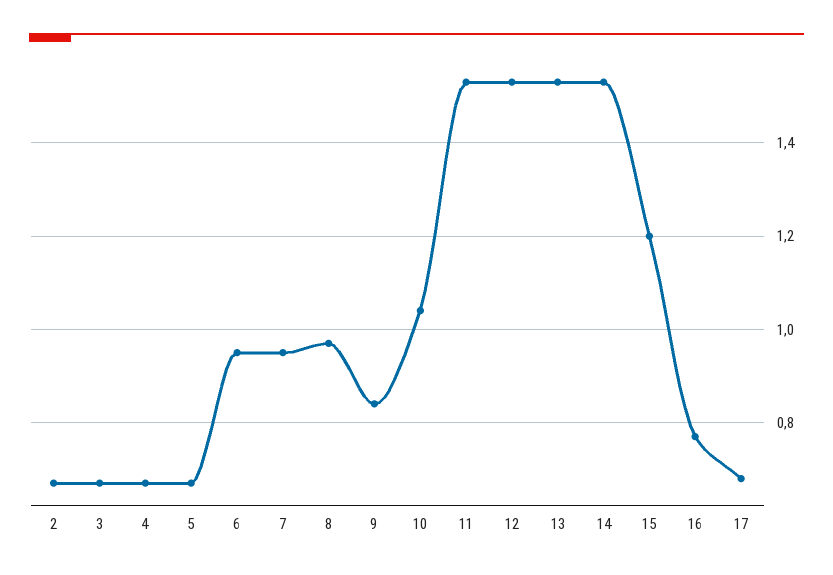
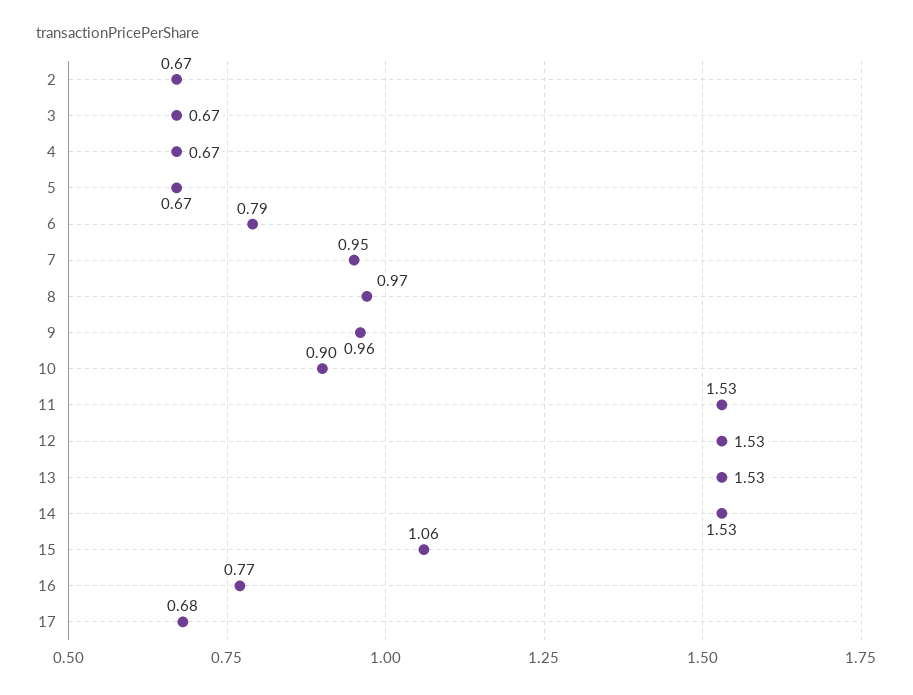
  {
    "2": 0.67,
    "3": 0.67,
    "4": 0.67,
    "5": 0.67,
-   "6": 0.95,
+   "6": 0.79,
    "7": 0.95,
    "8": 0.97,
-   "9": 0.85,
+   "9": 0.96,
-   "10": 1.05,
+   "10": 0.9,
    "11": 1.53,
    "12": 1.53,
    "13": 1.53,
    "14": 1.53,
-   "15": 1.2,
+   "15": 1.06,
    "16": 0.77,
    "17": 0.68
  }

